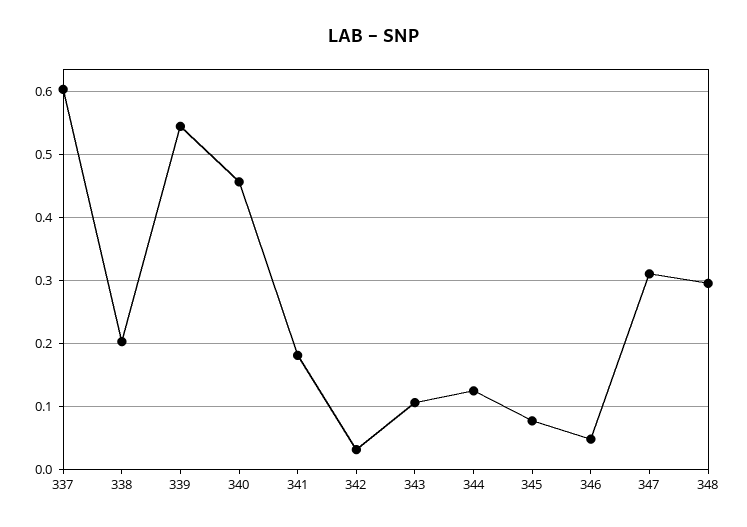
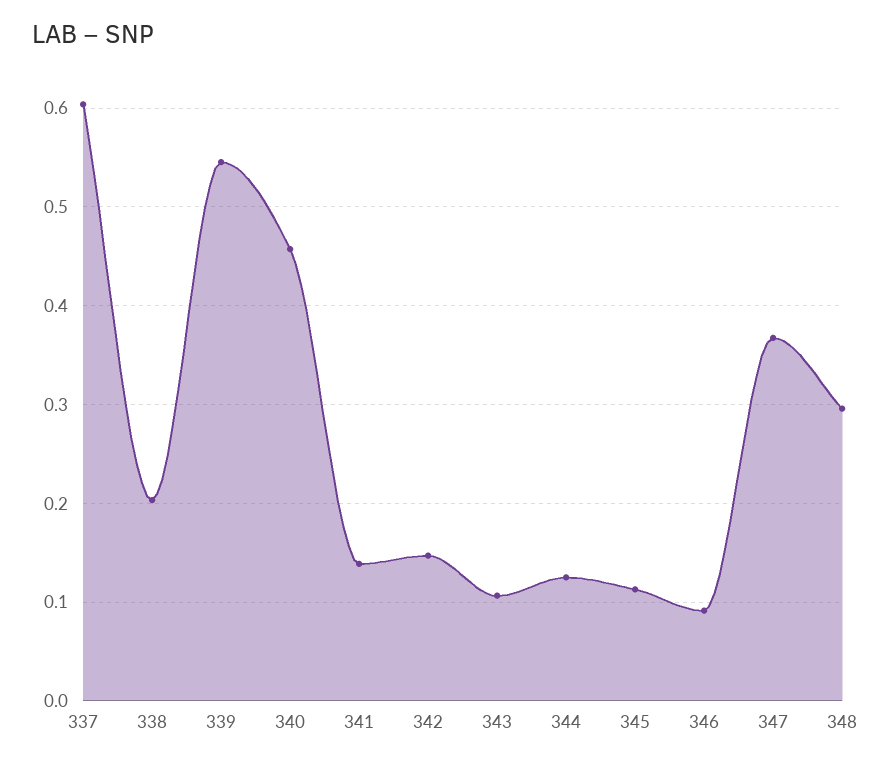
  {
    "337": 0.6,
    "338": 0.2,
    "339": 0.55,
    "340": 0.46,
-   "341": 0.18,
+   "341": 0.14,
-   "342": 0.03,
+   "342": 0.15,
    "343": 0.11,
    "344": 0.13,
-   "345": 0.08,
+   "345": 0.11,
-   "346": 0.05,
+   "346": 0.09,
-   "347": 0.31,
+   "347": 0.37,
    "348": 0.3
  }

